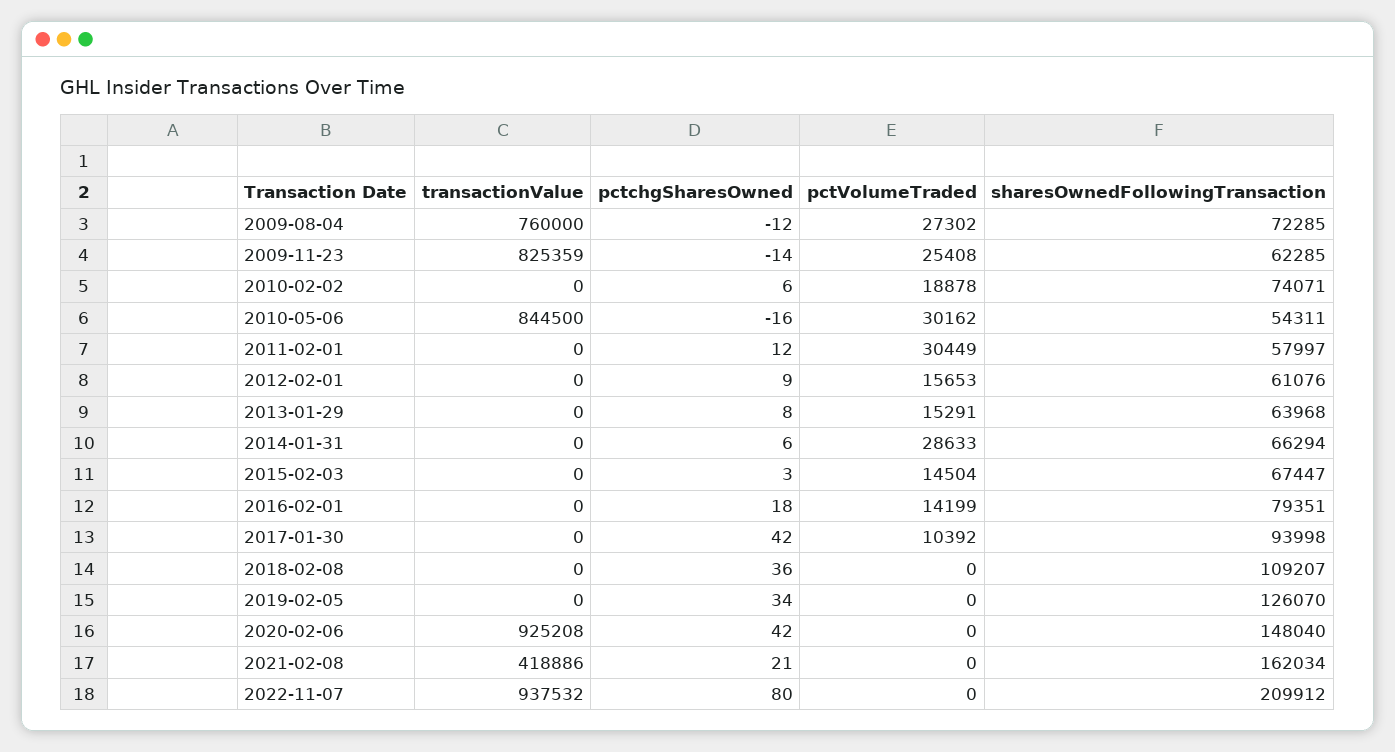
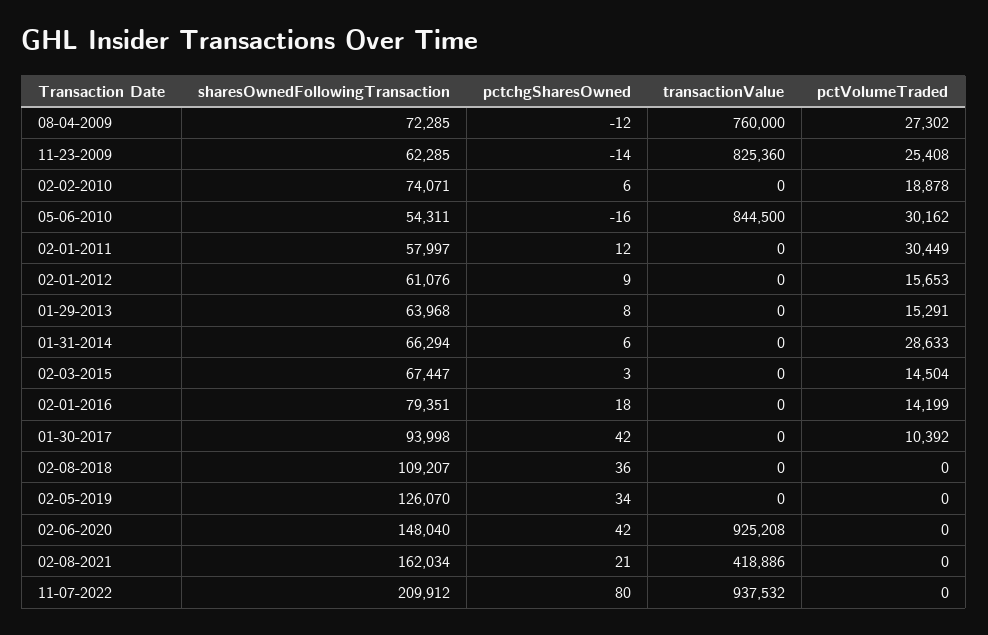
  {
    "transactionValue": {
      "2009-08-04": 760000,
-     "2009-11-23": 825359,
+     "2009-11-23": 825360,
      "2010-02-02": 0,
      "2010-05-06": 844500,
      "2011-02-01": 0,
      "2012-02-01": 0,
      "2013-01-29": 0,
      "2014-01-31": 0,
      "2015-02-03": 0,
      "2016-02-01": 0,
      "2017-01-30": 0,
      "2018-02-08": 0,
      "2019-02-05": 0,
      "2020-02-06": 925208,
      "2021-02-08": 418886,
      "2022-11-07": 937532
    },
    "pctchgSharesOwned": {
      "2009-08-04": -12,
      "2009-11-23": -14,
      "2010-02-02": 6,
      "2010-05-06": -16,
      "2011-02-01": 12,
      "2012-02-01": 9,
      "2013-01-29": 8,
      "2014-01-31": 6,
      "2015-02-03": 3,
      "2016-02-01": 18,
      "2017-01-30": 42,
      "2018-02-08": 36,
      "2019-02-05": 34,
      "2020-02-06": 42,
      "2021-02-08": 21,
      "2022-11-07": 80
    },
    "pctVolumeTraded": {
      "2009-08-04": 27302,
      "2009-11-23": 25408,
      "2010-02-02": 18878,
      "2010-05-06": 30162,
      "2011-02-01": 30449,
      "2012-02-01": 15653,
      "2013-01-29": 15291,
      "2014-01-31": 28633,
      "2015-02-03": 14504,
      "2016-02-01": 14199,
      "2017-01-30": 10392,
      "2018-02-08": 0,
      "2019-02-05": 0,
      "2020-02-06": 0,
      "2021-02-08": 0,
      "2022-11-07": 0
    },
    "sharesOwnedFollowingTransaction": {
      "2009-08-04": 72285,
      "2009-11-23": 62285,
      "2010-02-02": 74071,
      "2010-05-06": 54311,
      "2011-02-01": 57997,
      "2012-02-01": 61076,
      "2013-01-29": 63968,
      "2014-01-31": 66294,
      "2015-02-03": 67447,
      "2016-02-01": 79351,
      "2017-01-30": 93998,
      "2018-02-08": 109207,
      "2019-02-05": 126070,
      "2020-02-06": 148040,
      "2021-02-08": 162034,
      "2022-11-07": 209912
    }
  }

